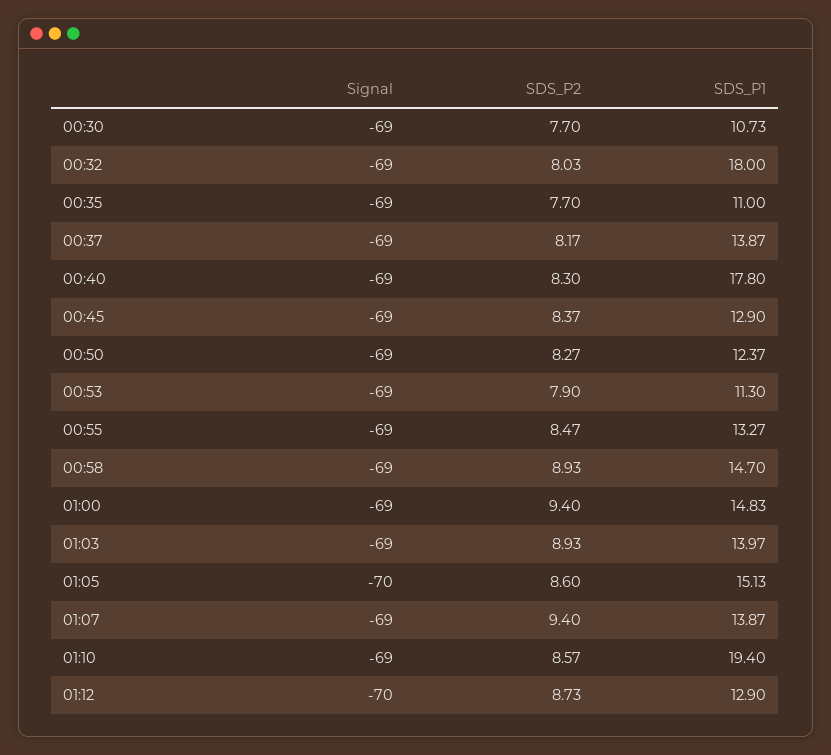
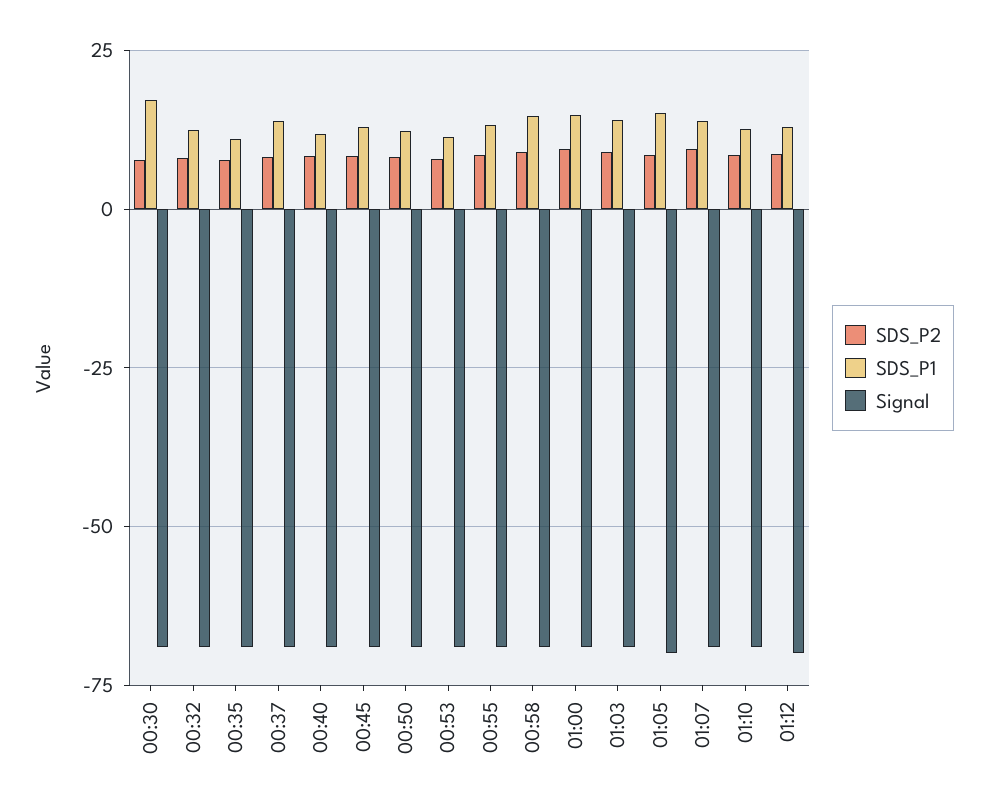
  {
    "Signal": {
      "00:30": -69,
      "00:32": -69,
      "00:35": -69,
      "00:37": -69,
      "00:40": -69,
      "00:45": -69,
      "00:50": -69,
      "00:53": -69,
      "00:55": -69,
      "00:58": -69,
      "01:00": -69,
      "01:03": -69,
      "01:05": -70,
      "01:07": -69,
      "01:10": -69,
      "01:12": -70
    },
    "SDS_P2": {
      "00:30": 7.7,
      "00:32": 8.03,
      "00:35": 7.7,
      "00:37": 8.17,
      "00:40": 8.3,
      "00:45": 8.37,
      "00:50": 8.27,
      "00:53": 7.9,
      "00:55": 8.47,
      "00:58": 8.93,
      "01:00": 9.4,
      "01:03": 8.93,
      "01:05": 8.6,
      "01:07": 9.4,
      "01:10": 8.57,
      "01:12": 8.73
    },
    "SDS_P1": {
-     "00:30": 10.73,
+     "00:30": 17.5,
-     "00:32": 18,
+     "00:32": 12.5,
      "00:35": 11,
      "00:37": 13.87,
-     "00:40": 17.8,
+     "00:40": 12.5,
      "00:45": 12.9,
      "00:50": 12.37,
      "00:53": 11.3,
      "00:55": 13.27,
      "00:58": 14.7,
      "01:00": 14.83,
      "01:03": 13.97,
      "01:05": 15.13,
      "01:07": 13.87,
-     "01:10": 19.4,
+     "01:10": 12.5,
      "01:12": 12.9
    }
  }

